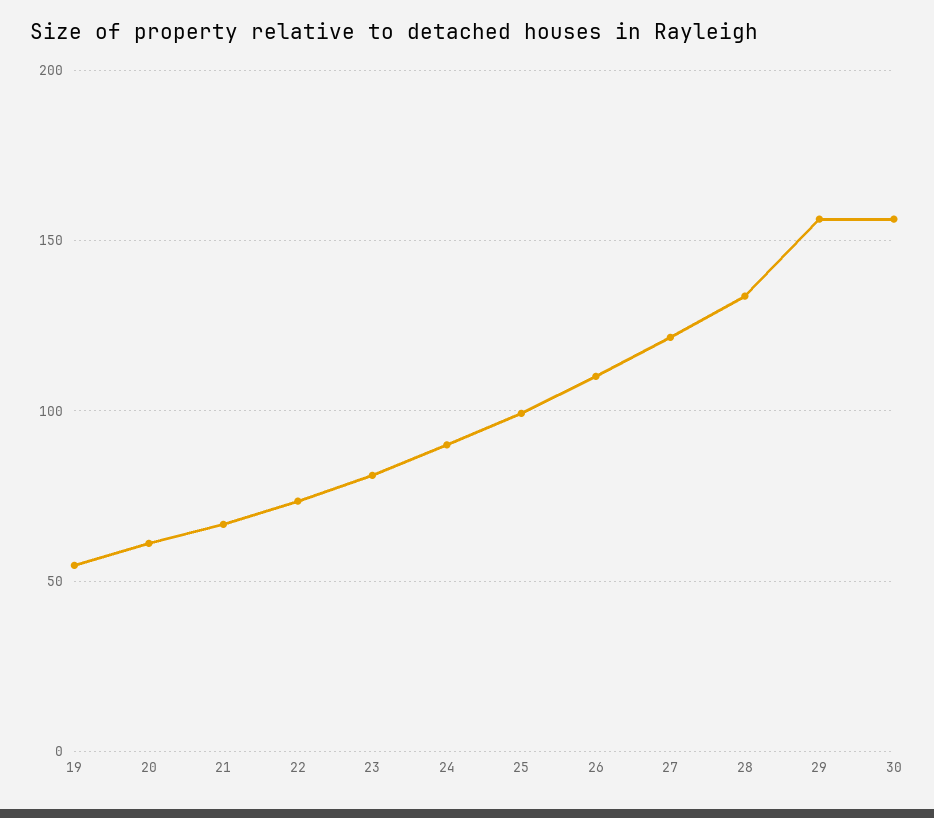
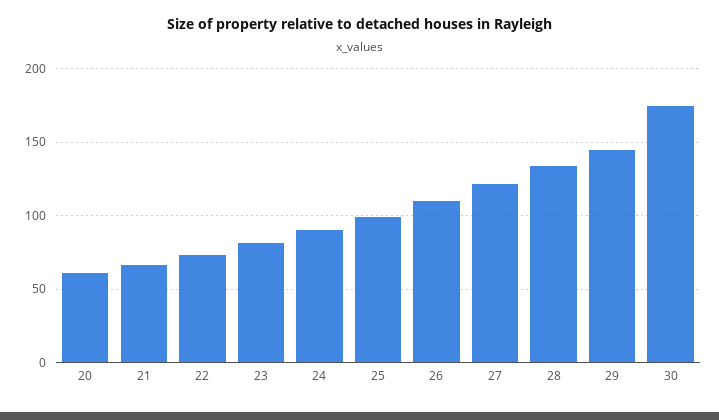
  {
-   "19": 55,
    "20": 60,
    "21": 65,
    "22": 75,
    "23": 80,
    "24": 90,
    "25": 100,
    "26": 110,
    "27": 120,
    "28": 135,
-   "29": 155,
+   "29": 145,
-   "30": 155
+   "30": 175
  }

